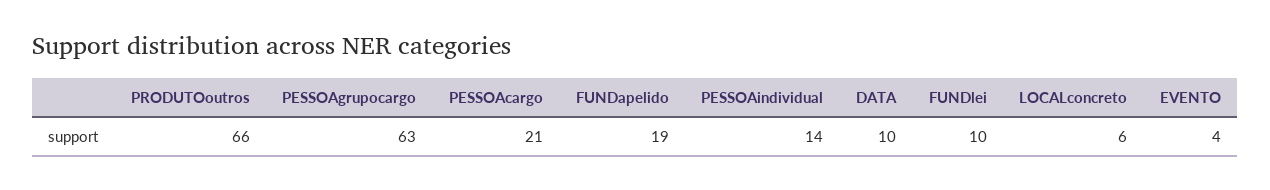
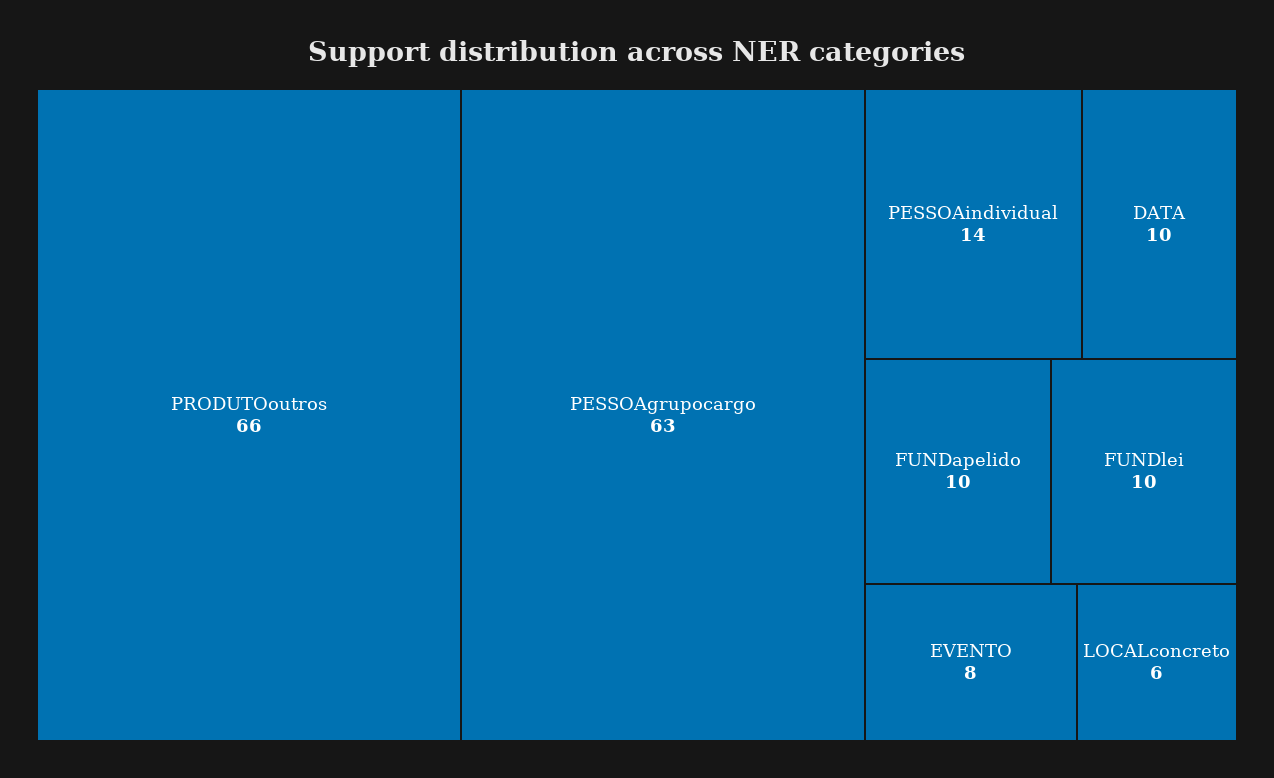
  {
    "PRODUTOoutros": 66,
    "PESSOAgrupocargo": 63,
-   "PESSOAcargo": 21,
-   "FUNDapelido": 19,
+   "FUNDapelido": 10,
    "PESSOAindividual": 14,
    "DATA": 10,
    "FUNDlei": 10,
    "LOCALconcreto": 6,
-   "EVENTO": 4
+   "EVENTO": 8
  }

